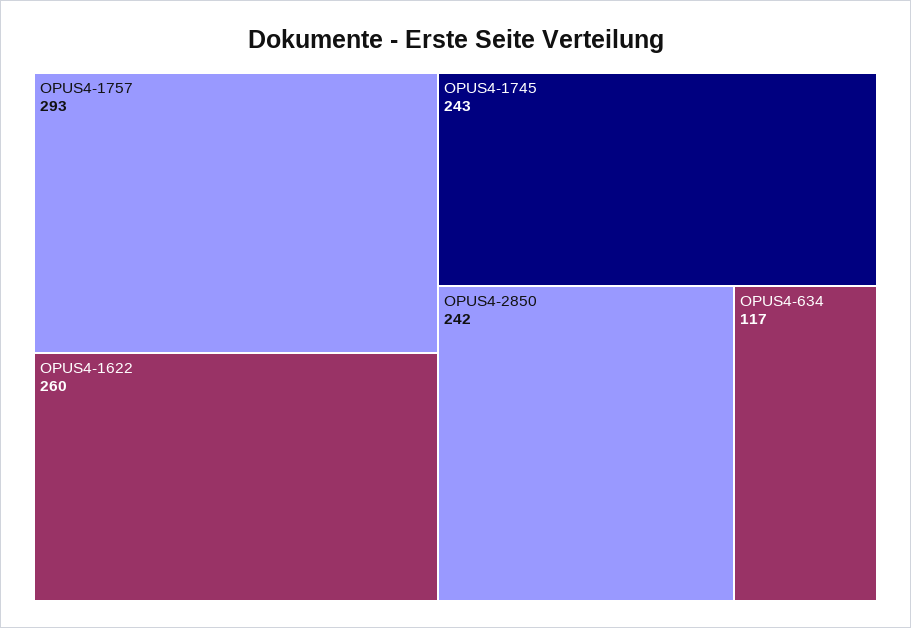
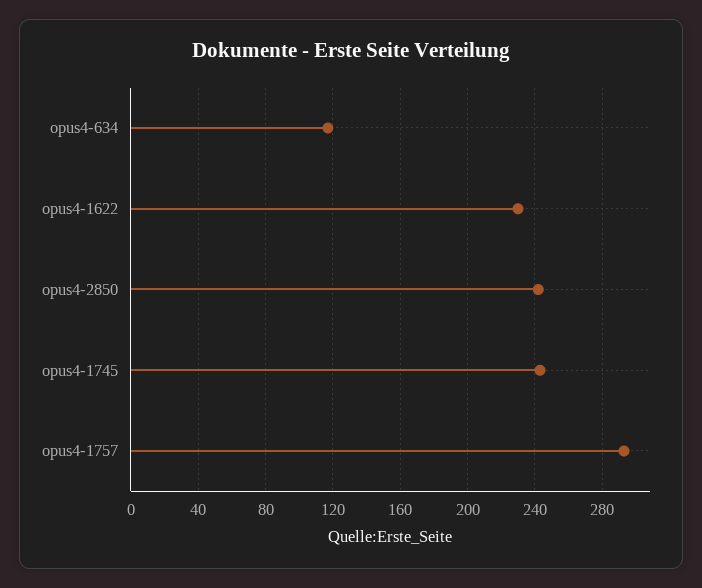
  {
    "OPUS4-1757": 293,
-   "OPUS4-1622": 260,
+   "OPUS4-1622": 230,
    "OPUS4-1745": 243,
    "OPUS4-2850": 242,
    "OPUS4-634": 117
  }

